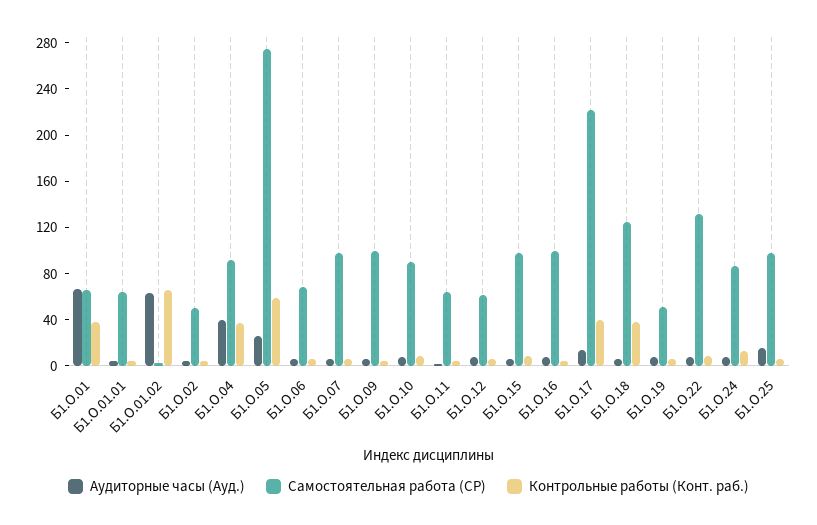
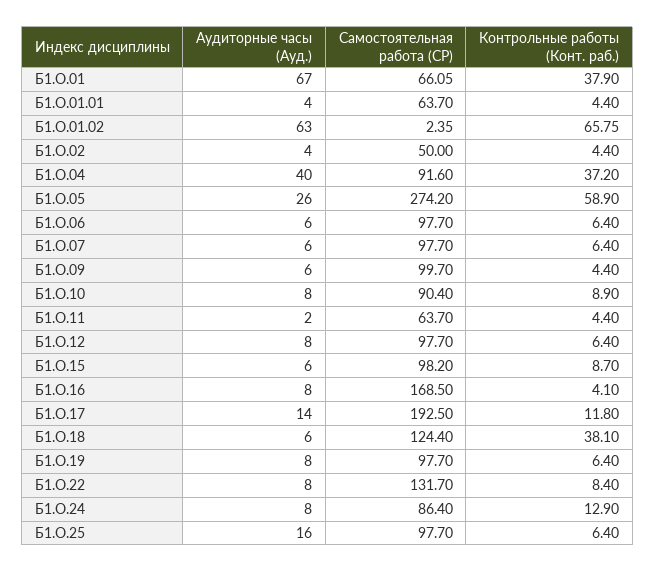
  {
    "Аудиторные часы (Ауд.)": {
      "Б1.О.01": 67,
      "Б1.О.01.01": 4,
      "Б1.О.01.02": 63,
      "Б1.О.02": 4,
      "Б1.О.04": 40,
      "Б1.О.05": 26,
      "Б1.О.06": 6,
      "Б1.О.07": 6,
      "Б1.О.09": 6,
      "Б1.О.10": 8,
      "Б1.О.11": 2,
      "Б1.О.12": 8,
      "Б1.О.15": 6,
      "Б1.О.16": 8,
      "Б1.О.17": 14,
      "Б1.О.18": 6,
      "Б1.О.19": 8,
      "Б1.О.22": 8,
      "Б1.О.24": 8,
      "Б1.О.25": 16
    },
    "Самостоятельная работа (СР)": {
      "Б1.О.01": 66.05,
      "Б1.О.01.01": 63.7,
      "Б1.О.01.02": 2.35,
      "Б1.О.02": 50,
      "Б1.О.04": 91.6,
      "Б1.О.05": 274.2,
-     "Б1.О.06": 70,
+     "Б1.О.06": 97.7,
      "Б1.О.07": 97.7,
      "Б1.О.09": 99.7,
      "Б1.О.10": 90.4,
      "Б1.О.11": 63.7,
-     "Б1.О.12": 60,
+     "Б1.О.12": 97.7,
      "Б1.О.15": 98.2,
-     "Б1.О.16": 100,
+     "Б1.О.16": 168.5,
-     "Б1.О.17": 220,
+     "Б1.О.17": 192.5,
      "Б1.О.18": 124.4,
-     "Б1.О.19": 50,
+     "Б1.О.19": 97.7,
      "Б1.О.22": 131.7,
      "Б1.О.24": 86.4,
      "Б1.О.25": 97.7
    },
    "Контрольные работы (Конт. раб.)": {
      "Б1.О.01": 37.9,
      "Б1.О.01.01": 4.4,
      "Б1.О.01.02": 65.75,
      "Б1.О.02": 4.4,
      "Б1.О.04": 37.2,
      "Б1.О.05": 58.9,
      "Б1.О.06": 6.4,
      "Б1.О.07": 6.4,
      "Б1.О.09": 4.4,
      "Б1.О.10": 8.9,
      "Б1.О.11": 4.4,
      "Б1.О.12": 6.4,
      "Б1.О.15": 8.7,
      "Б1.О.16": 4.1,
-     "Б1.О.17": 40,
+     "Б1.О.17": 11.8,
      "Б1.О.18": 38.1,
      "Б1.О.19": 6.4,
      "Б1.О.22": 8.4,
      "Б1.О.24": 12.9,
      "Б1.О.25": 6.4
    }
  }

